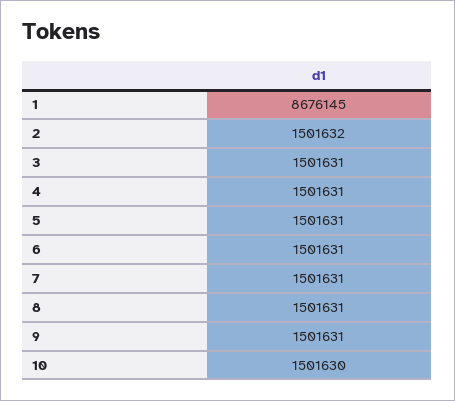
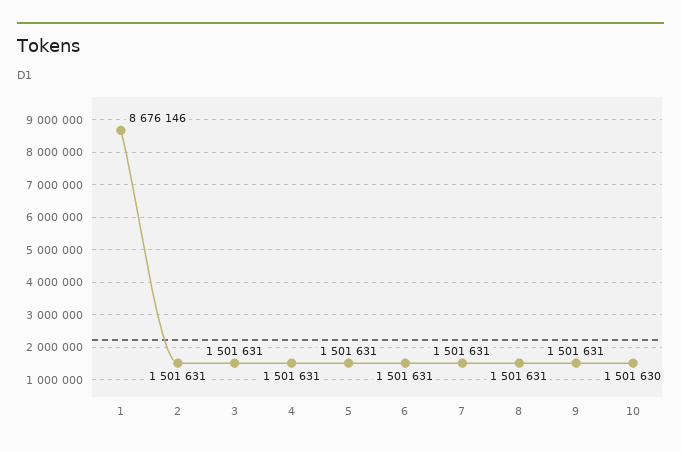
  {
-   "1": 8676145,
+   "1": 8676146,
-   "2": 1501632,
+   "2": 1501631,
    "3": 1501631,
    "4": 1501631,
    "5": 1501631,
    "6": 1501631,
    "7": 1501631,
    "8": 1501631,
    "9": 1501631,
    "10": 1501630
  }

